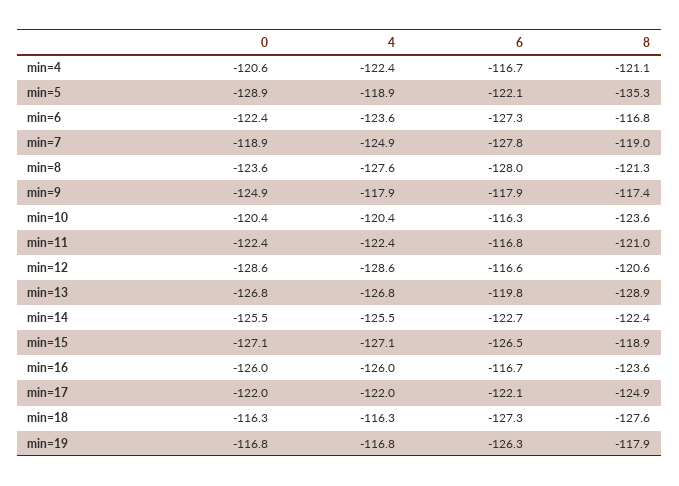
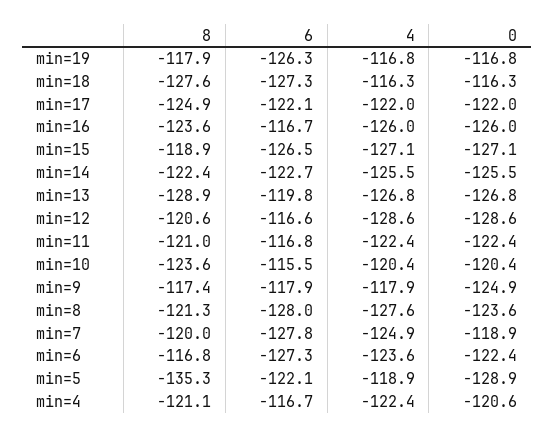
  {
    "0": {
      "min=4": -120.6,
      "min=5": -128.9,
      "min=6": -122.4,
      "min=7": -118.9,
      "min=8": -123.6,
      "min=9": -124.9,
      "min=10": -120.4,
      "min=11": -122.4,
      "min=12": -128.6,
      "min=13": -126.8,
      "min=14": -125.5,
      "min=15": -127.1,
      "min=16": -126,
      "min=17": -122,
      "min=18": -116.3,
      "min=19": -116.8
    },
    "4": {
      "min=4": -122.4,
      "min=5": -118.9,
      "min=6": -123.6,
      "min=7": -124.9,
      "min=8": -127.6,
      "min=9": -117.9,
      "min=10": -120.4,
      "min=11": -122.4,
      "min=12": -128.6,
      "min=13": -126.8,
      "min=14": -125.5,
      "min=15": -127.1,
      "min=16": -126,
      "min=17": -122,
      "min=18": -116.3,
      "min=19": -116.8
    },
    "6": {
      "min=4": -116.7,
      "min=5": -122.1,
      "min=6": -127.3,
      "min=7": -127.8,
      "min=8": -128,
      "min=9": -117.9,
-     "min=10": -116.3,
+     "min=10": -115.5,
      "min=11": -116.8,
      "min=12": -116.6,
      "min=13": -119.8,
      "min=14": -122.7,
      "min=15": -126.5,
      "min=16": -116.7,
      "min=17": -122.1,
      "min=18": -127.3,
      "min=19": -126.3
    },
    "8": {
      "min=4": -121.1,
      "min=5": -135.3,
      "min=6": -116.8,
-     "min=7": -119,
+     "min=7": -120,
      "min=8": -121.3,
      "min=9": -117.4,
      "min=10": -123.6,
      "min=11": -121,
      "min=12": -120.6,
      "min=13": -128.9,
      "min=14": -122.4,
      "min=15": -118.9,
      "min=16": -123.6,
      "min=17": -124.9,
      "min=18": -127.6,
      "min=19": -117.9
    }
  }

